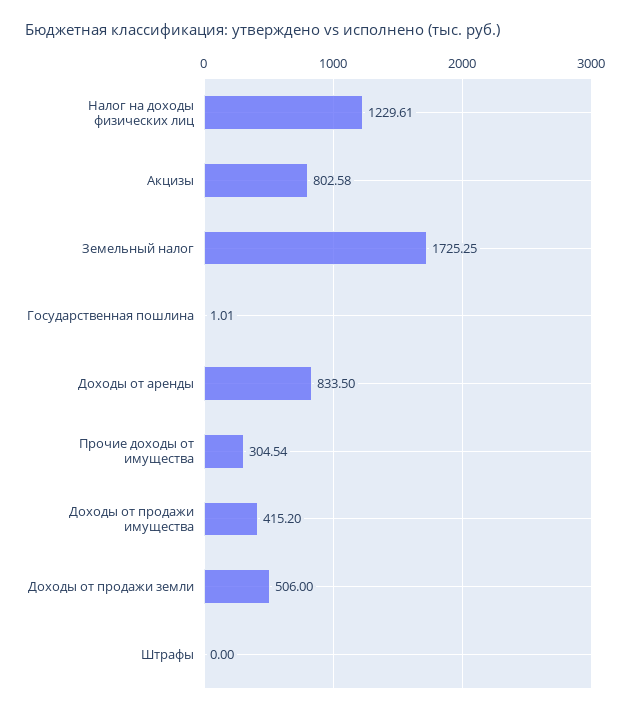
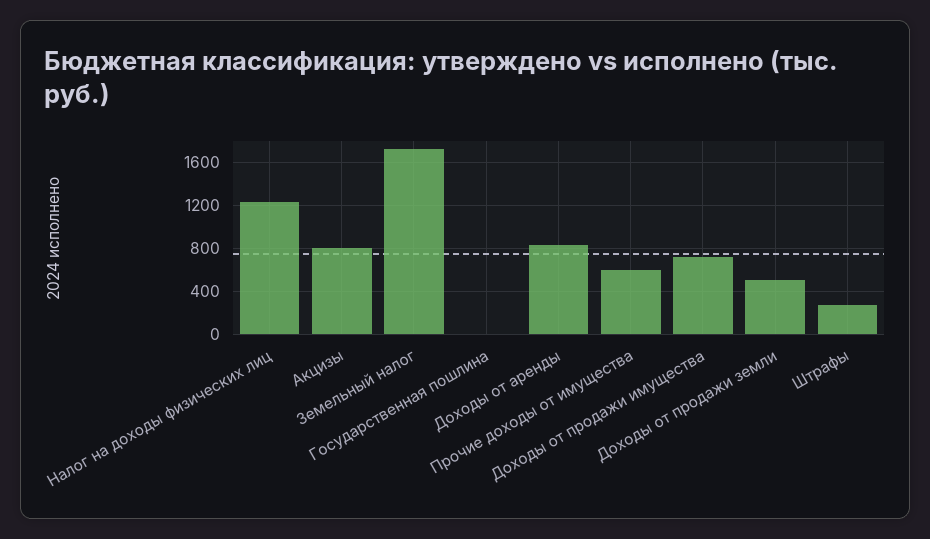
  {
    "Налог на доходы физических лиц": 1229.61,
    "Акцизы": 802.58,
    "Земельный налог": 1725.25,
    "Государственная пошлина": 1.01,
    "Доходы от аренды": 833.5,
-   "Прочие доходы от имущества": 304.54,
+   "Прочие доходы от имущества": 600,
-   "Доходы от продажи имущества": 415.2,
+   "Доходы от продажи имущества": 700,
    "Доходы от продажи земли": 506,
-   "Штрафы": 0
+   "Штрафы": 300
  }

